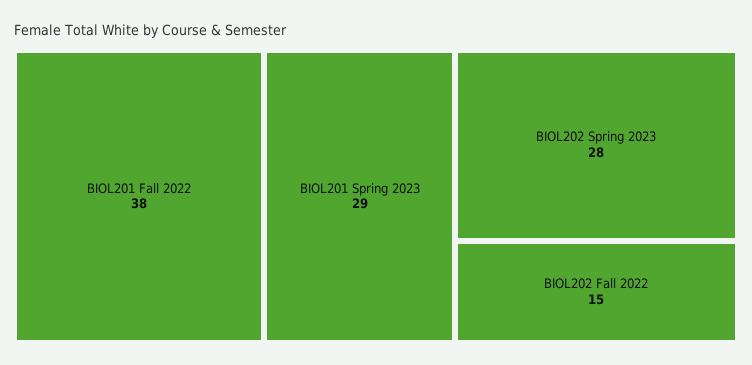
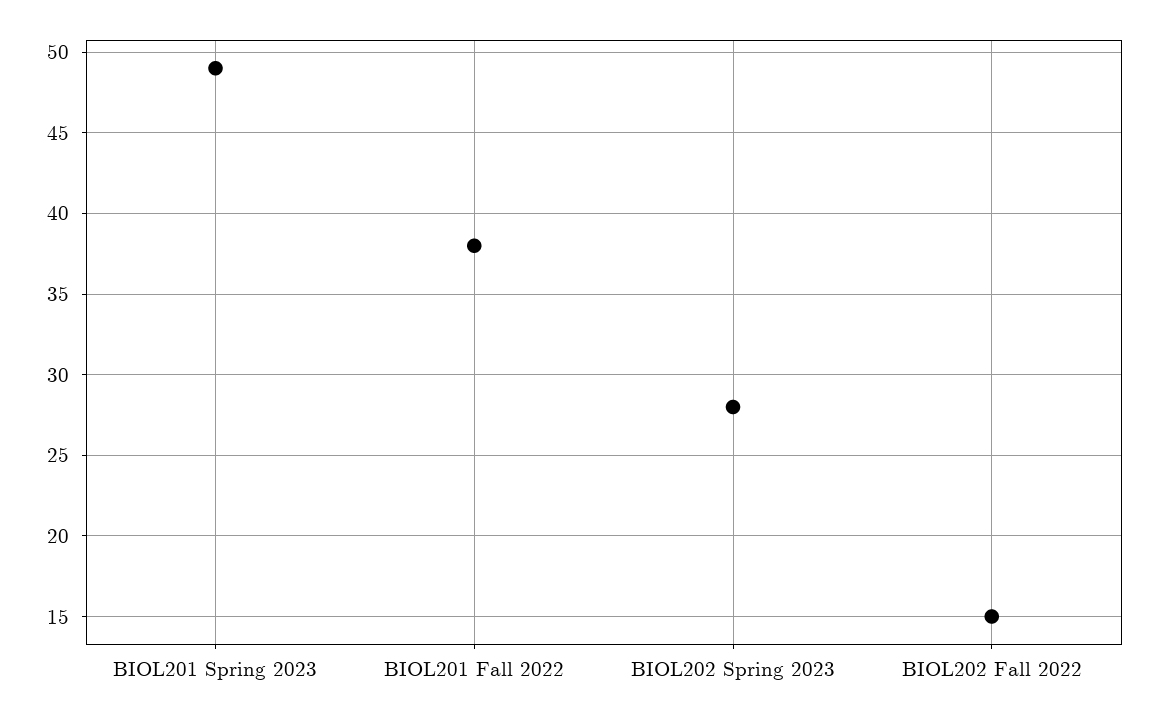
  {
    "BIOL201 Fall 2022": 38,
-   "BIOL201 Spring 2023": 29,
+   "BIOL201 Spring 2023": 49,
    "BIOL202 Spring 2023": 28,
    "BIOL202 Fall 2022": 15
  }

